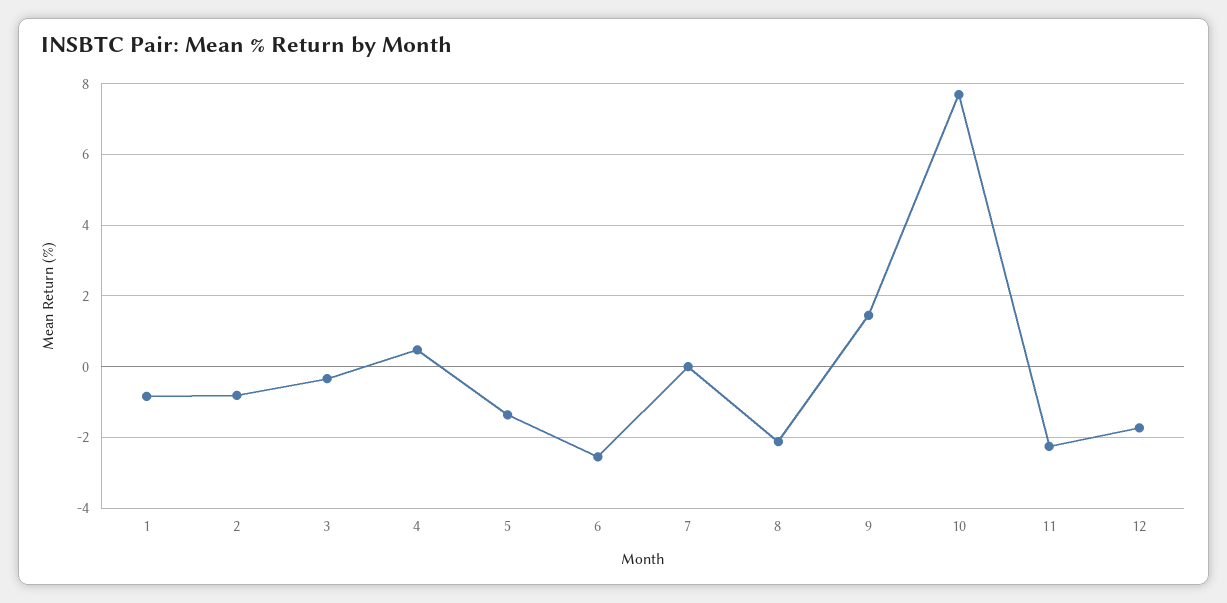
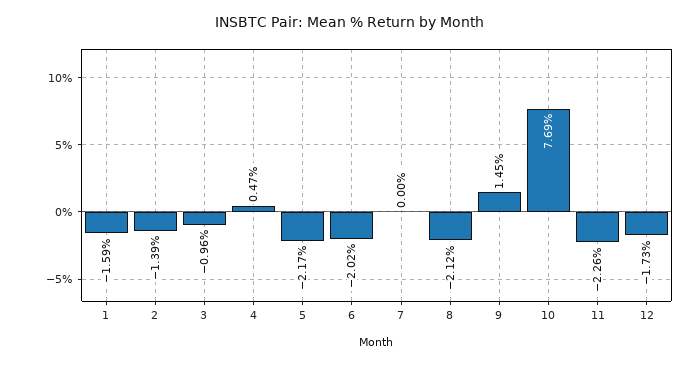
  {
-   "1": -0.8,
+   "1": -1.59,
-   "2": -0.8,
+   "2": -1.39,
-   "3": -0.4,
+   "3": -0.96,
    "4": 0.47,
-   "5": -1.4,
+   "5": -2.17,
-   "6": -2.6,
+   "6": -2.02,
    "7": 0,
    "8": -2.12,
    "9": 1.45,
    "10": 7.69,
    "11": -2.26,
    "12": -1.73
  }

